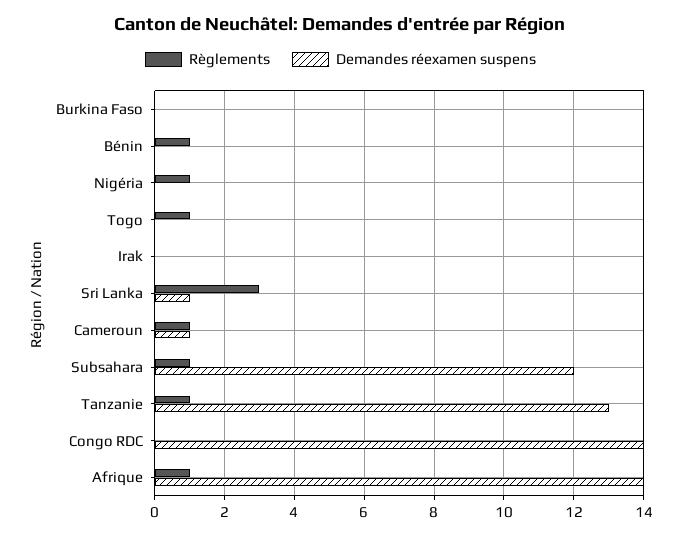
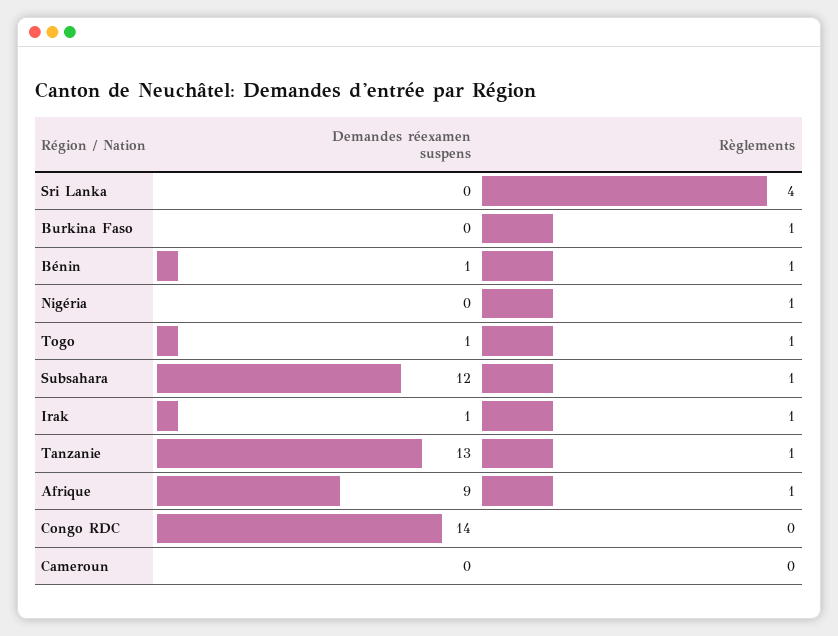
  {
    "Règlements": {
-     "Burkina Faso": 0,
+     "Burkina Faso": 1,
      "Bénin": 1,
      "Nigéria": 1,
      "Togo": 1,
-     "Irak": 0,
+     "Irak": 1,
-     "Sri Lanka": 3,
+     "Sri Lanka": 4,
-     "Cameroun": 1,
+     "Cameroun": 0,
      "Subsahara": 1,
      "Tanzanie": 1,
      "Congo RDC": 0,
      "Afrique": 1
    },
    "Demandes réexamen suspens": {
      "Burkina Faso": 0,
-     "Bénin": 0,
+     "Bénin": 1,
      "Nigéria": 0,
-     "Togo": 0,
+     "Togo": 1,
-     "Irak": 0,
+     "Irak": 1,
-     "Sri Lanka": 1,
+     "Sri Lanka": 0,
-     "Cameroun": 1,
+     "Cameroun": 0,
      "Subsahara": 12,
      "Tanzanie": 13,
      "Congo RDC": 14,
-     "Afrique": 14
+     "Afrique": 9
    }
  }

